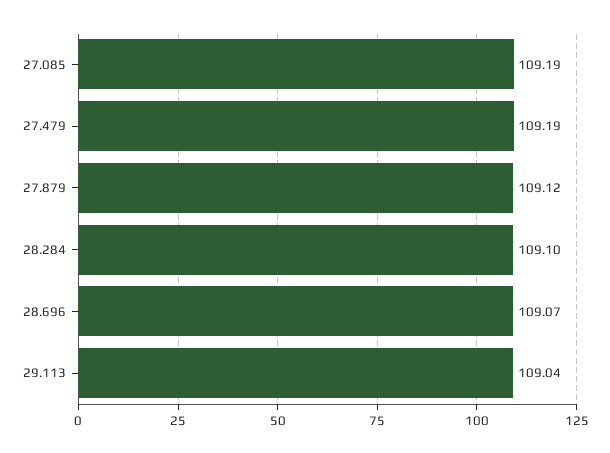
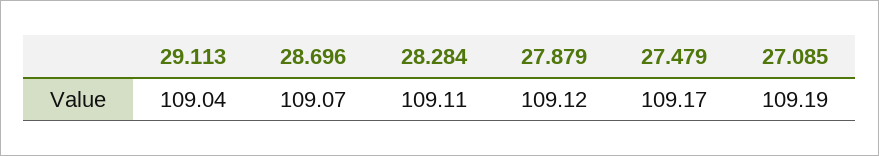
  {
    "27.085": 109.19,
-   "27.479": 109.19,
+   "27.479": 109.17,
    "27.879": 109.12,
-   "28.284": 109.1,
+   "28.284": 109.11,
    "28.696": 109.07,
    "29.113": 109.04
  }

